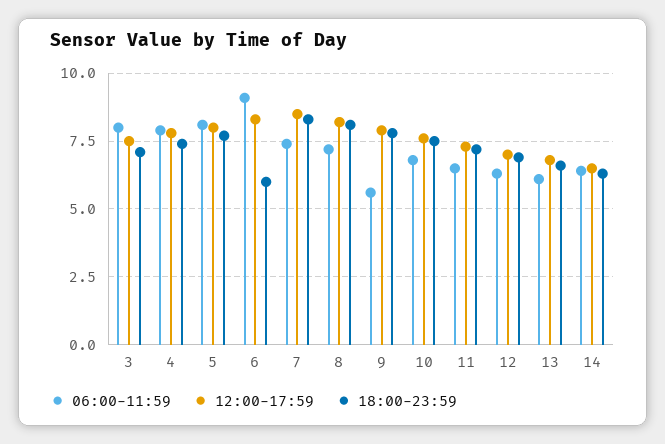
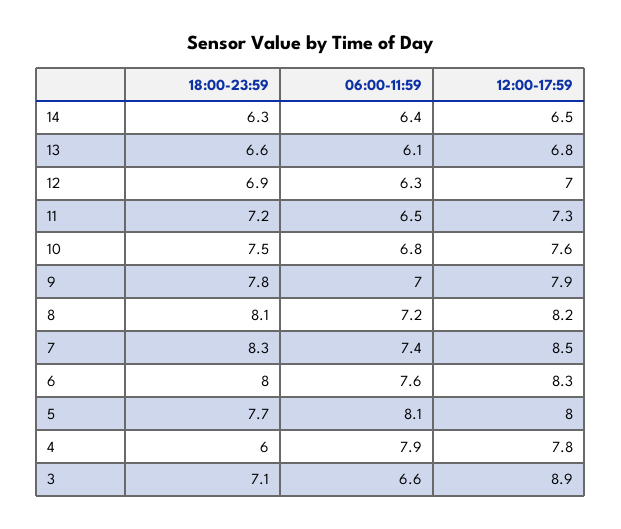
  {
    "06:00-11:59": {
-     "3": 8,
+     "3": 6.6,
      "4": 7.9,
      "5": 8.1,
-     "6": 9,
+     "6": 7.6,
      "7": 7.4,
      "8": 7.2,
-     "9": 5.5,
+     "9": 7,
      "10": 6.8,
      "11": 6.5,
      "12": 6.3,
      "13": 6.1,
      "14": 6.4
    },
    "12:00-17:59": {
-     "3": 7.5,
+     "3": 8.9,
      "4": 7.8,
      "5": 8,
      "6": 8.3,
      "7": 8.5,
      "8": 8.2,
      "9": 7.9,
      "10": 7.6,
      "11": 7.3,
      "12": 7,
      "13": 6.8,
      "14": 6.5
    },
    "18:00-23:59": {
      "3": 7.1,
-     "4": 7.5,
+     "4": 6,
      "5": 7.7,
-     "6": 6,
+     "6": 8,
      "7": 8.3,
      "8": 8.1,
      "9": 7.8,
      "10": 7.5,
      "11": 7.2,
      "12": 6.9,
      "13": 6.6,
      "14": 6.3
    }
  }

